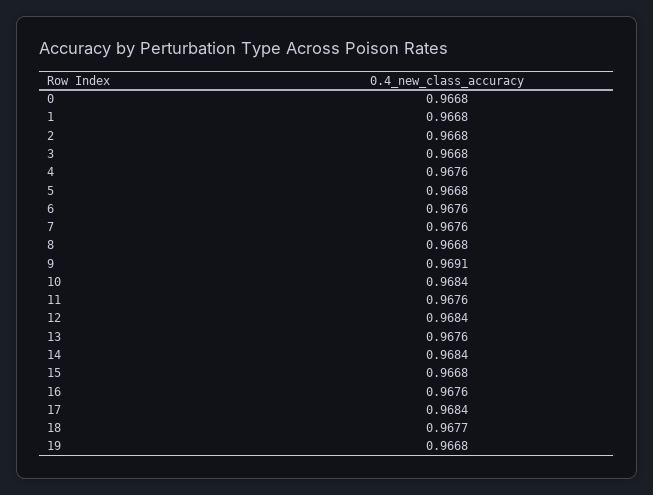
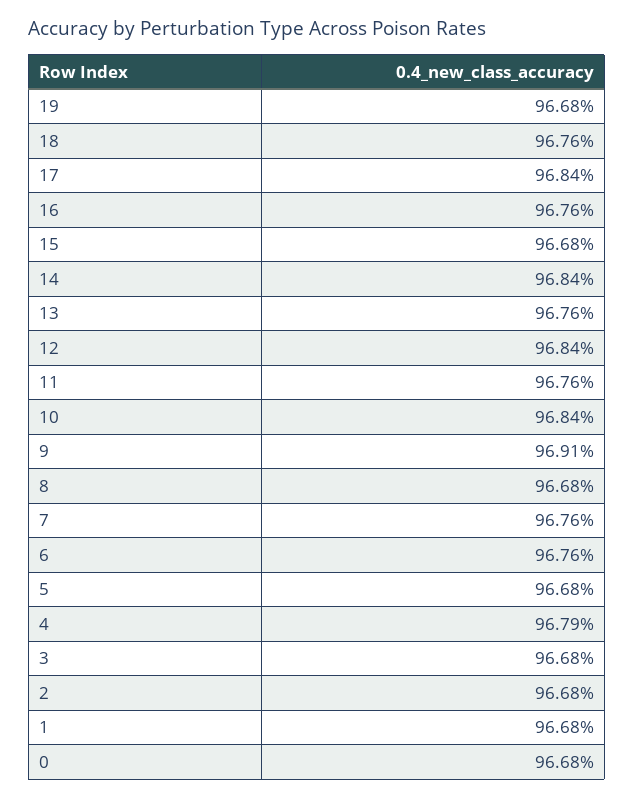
  {
    "0": 0.9668,
    "1": 0.9668,
    "2": 0.9668,
    "3": 0.9668,
-   "4": 0.9676,
+   "4": 0.9679,
    "5": 0.9668,
    "6": 0.9676,
    "7": 0.9676,
    "8": 0.9668,
    "9": 0.9691,
    "10": 0.9684,
    "11": 0.9676,
    "12": 0.9684,
    "13": 0.9676,
    "14": 0.9684,
    "15": 0.9668,
    "16": 0.9676,
    "17": 0.9684,
-   "18": 0.9677,
+   "18": 0.9676,
    "19": 0.9668
  }

